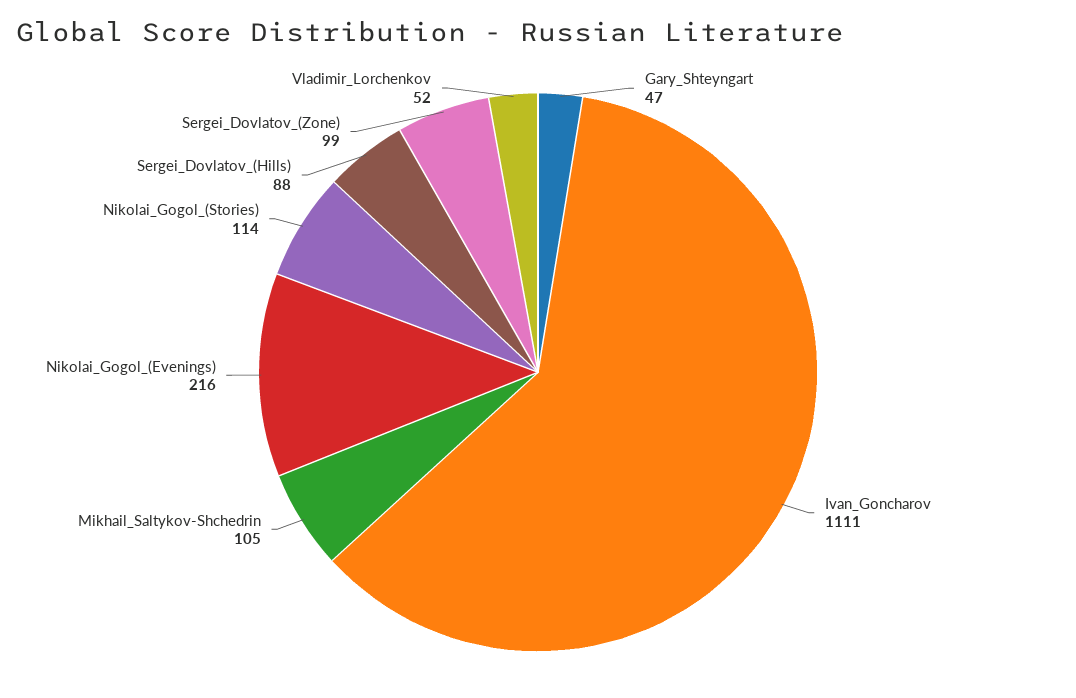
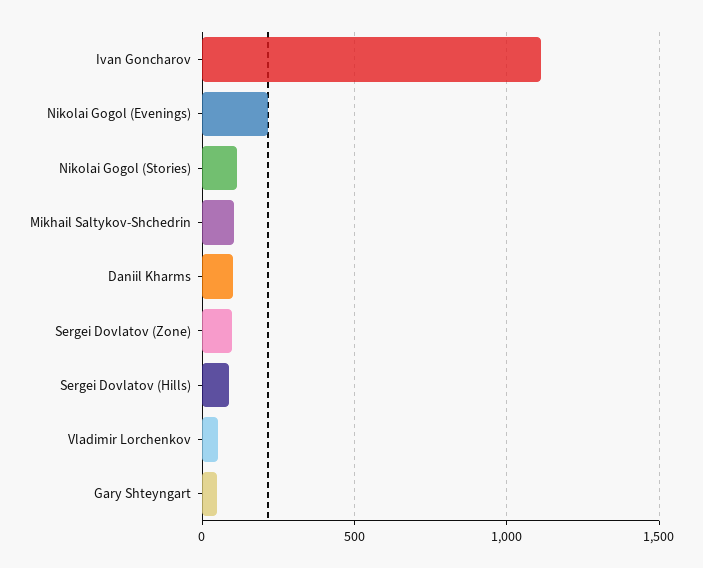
  {
    "Gary_Shteyngart": 47,
    "Ivan_Goncharov": 1111,
    "Mikhail_Saltykov-Shchedrin": 105,
    "Nikolai_Gogol_(Evenings)": 216,
    "Nikolai_Gogol_(Stories)": 114,
    "Sergei_Dovlatov_(Hills)": 88,
    "Sergei_Dovlatov_(Zone)": 99,
-   "Vladimir_Lorchenkov": 52
+   "Vladimir_Lorchenkov": 52,
+   "Daniil Kharms": 100
  }

